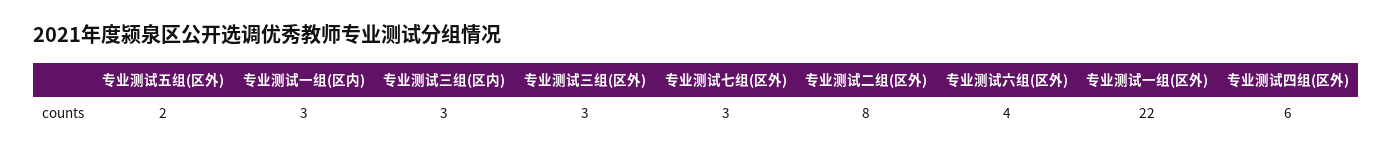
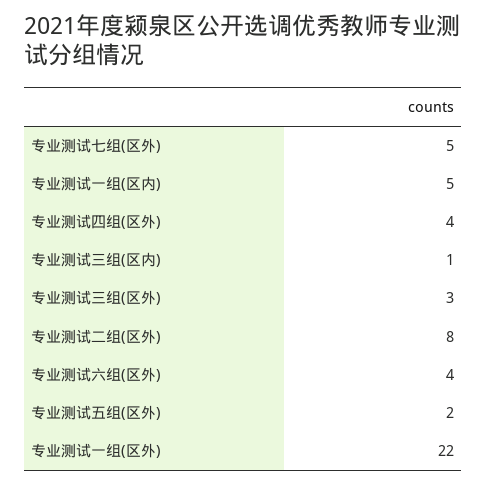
  {
    "专业测试五组(区外)": 2,
-   "专业测试一组(区内)": 3,
+   "专业测试一组(区内)": 5,
-   "专业测试三组(区内)": 3,
+   "专业测试三组(区内)": 1,
    "专业测试三组(区外)": 3,
-   "专业测试七组(区外)": 3,
+   "专业测试七组(区外)": 5,
    "专业测试二组(区外)": 8,
    "专业测试六组(区外)": 4,
    "专业测试一组(区外)": 22,
-   "专业测试四组(区外)": 6
+   "专业测试四组(区外)": 4
  }

